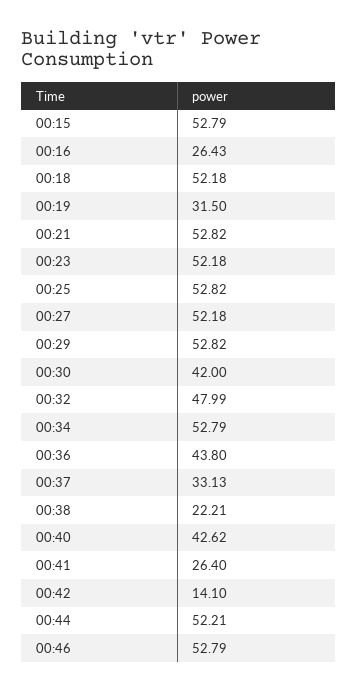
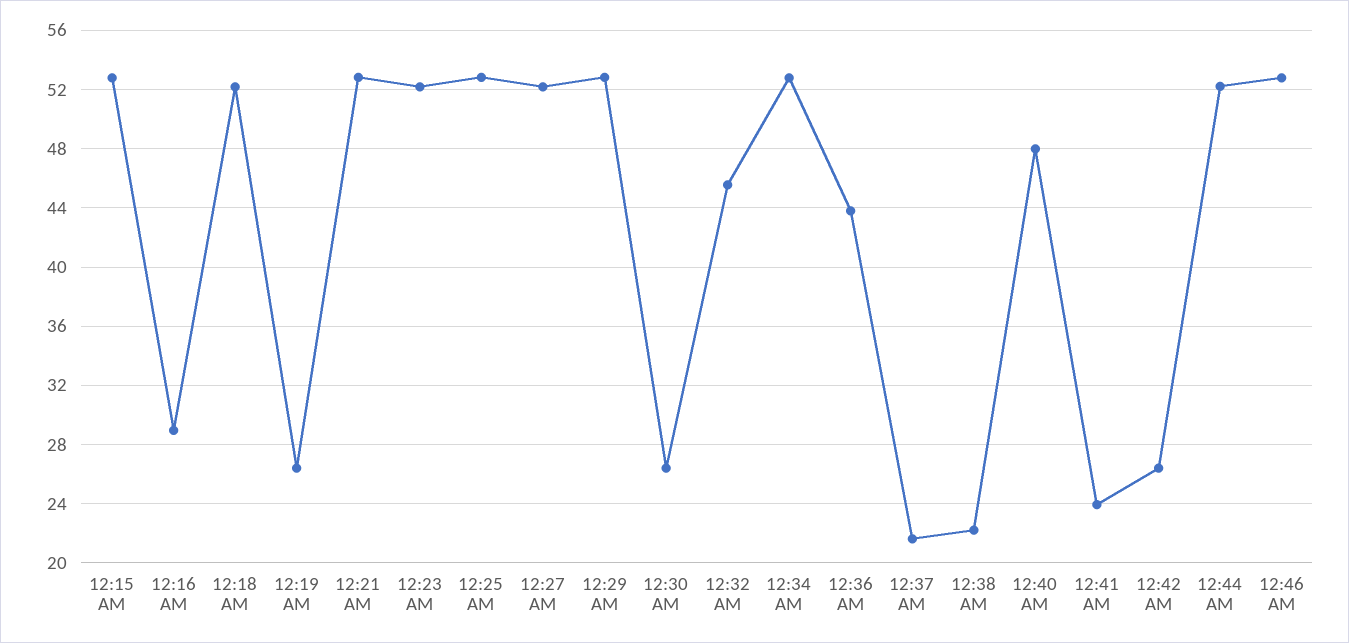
  {
    "00:15": 52.79,
-   "00:16": 26.43,
+   "00:16": 29,
    "00:18": 52.18,
-   "00:19": 31.5,
+   "00:19": 26.5,
    "00:21": 52.82,
    "00:23": 52.18,
    "00:25": 52.82,
    "00:27": 52.18,
    "00:29": 52.82,
-   "00:30": 42,
+   "00:30": 26.5,
-   "00:32": 47.99,
+   "00:32": 45.5,
    "00:34": 52.79,
    "00:36": 43.8,
-   "00:37": 33.13,
+   "00:37": 21.5,
    "00:38": 22.21,
-   "00:40": 42.62,
+   "00:40": 48,
-   "00:41": 26.4,
+   "00:41": 24,
-   "00:42": 14.1,
+   "00:42": 26.5,
    "00:44": 52.21,
    "00:46": 52.79
  }

